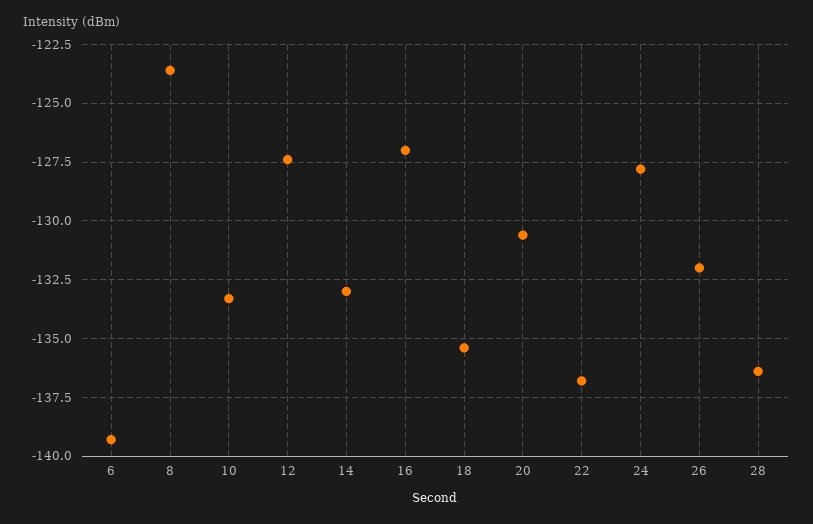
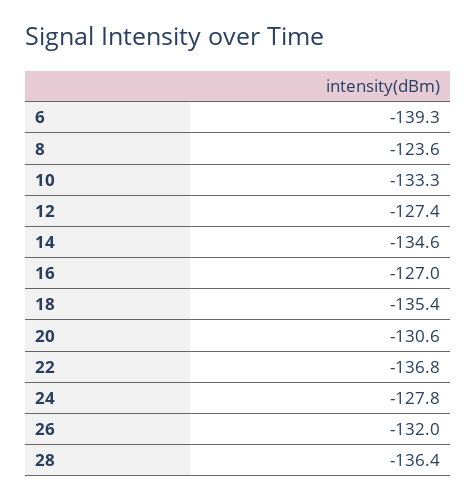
  {
    "6": -139.3,
    "8": -123.6,
    "10": -133.3,
    "12": -127.4,
-   "14": -133,
+   "14": -134.6,
    "16": -127,
    "18": -135.4,
    "20": -130.6,
    "22": -136.8,
    "24": -127.8,
    "26": -132,
    "28": -136.4
  }

